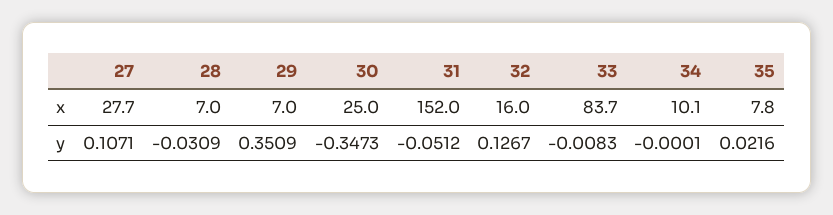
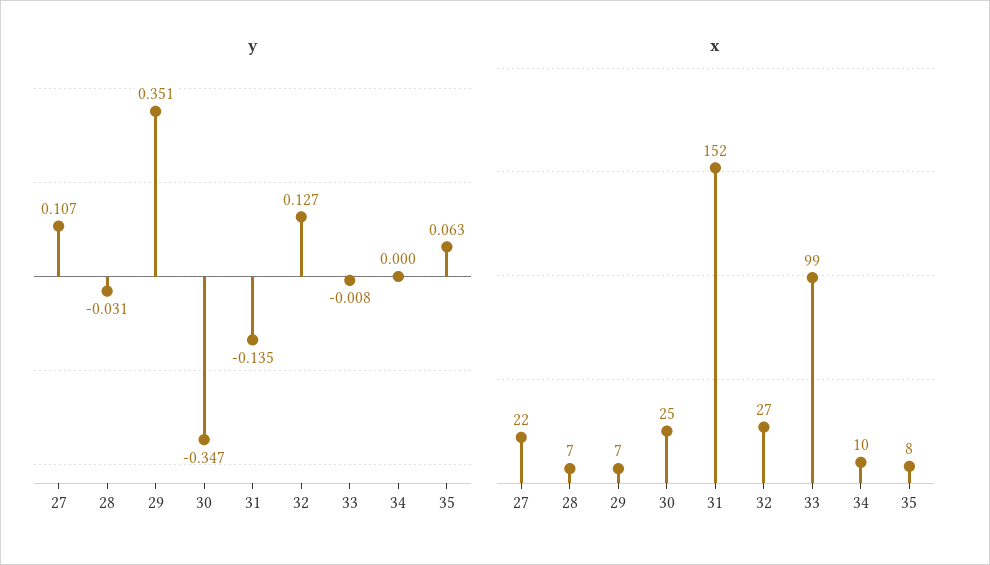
  {
    "x": {
-     "27": 27.7,
+     "27": 22,
      "28": 7,
      "29": 7,
      "30": 25,
      "31": 152,
-     "32": 16,
+     "32": 27,
-     "33": 83.7,
+     "33": 99,
      "34": 10.1,
      "35": 7.8
    },
    "y": {
      "27": 0.1071,
      "28": -0.0309,
      "29": 0.3509,
      "30": -0.3473,
-     "31": -0.0512,
+     "31": -0.135,
      "32": 0.1267,
      "33": -0.0083,
      "34": -0.0001,
-     "35": 0.0216
+     "35": 0.063
    }
  }

